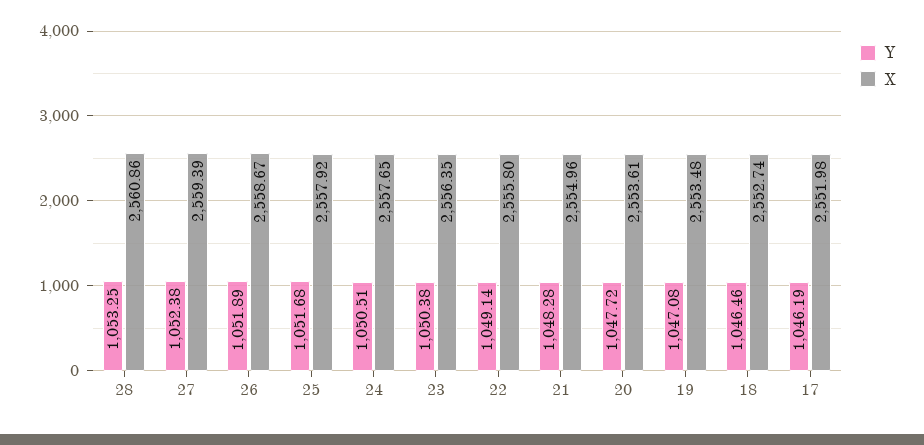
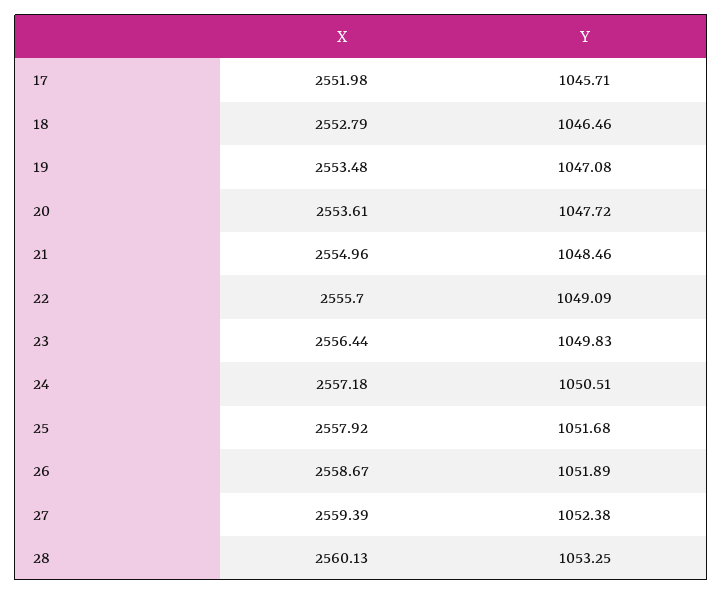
  {
    "Y": {
      "28": 1053.25,
      "27": 1052.38,
      "26": 1051.89,
      "25": 1051.68,
      "24": 1050.51,
-     "23": 1050.38,
+     "23": 1049.83,
-     "22": 1049.14,
+     "22": 1049.09,
-     "21": 1048.28,
+     "21": 1048.46,
      "20": 1047.72,
      "19": 1047.08,
      "18": 1046.46,
-     "17": 1046.19
+     "17": 1045.71
    },
    "X": {
-     "28": 2560.86,
+     "28": 2560.13,
      "27": 2559.39,
      "26": 2558.67,
      "25": 2557.92,
-     "24": 2557.65,
+     "24": 2557.18,
-     "23": 2556.35,
+     "23": 2556.44,
-     "22": 2555.8,
+     "22": 2555.7,
      "21": 2554.96,
      "20": 2553.61,
      "19": 2553.48,
-     "18": 2552.74,
+     "18": 2552.79,
      "17": 2551.98
    }
  }

